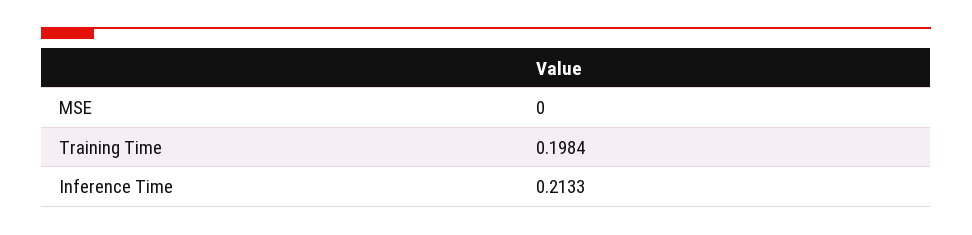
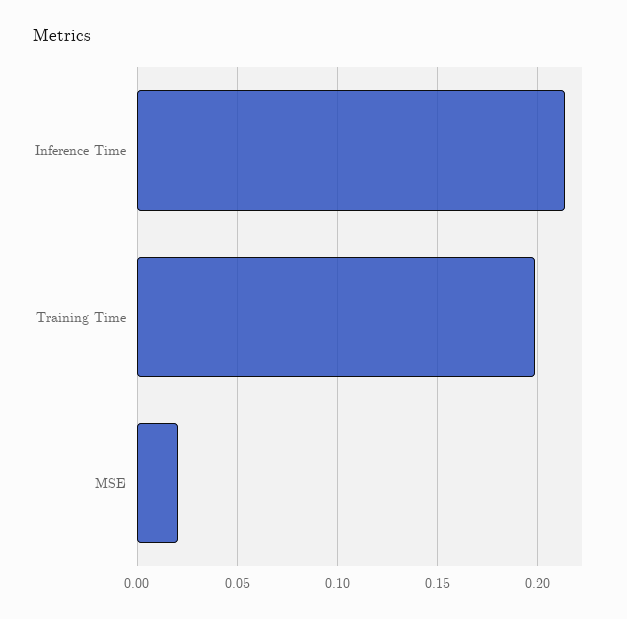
  {
-   "MSE": 0,
+   "MSE": 0.02,
    "Training Time": 0.1984,
    "Inference Time": 0.2133
  }

